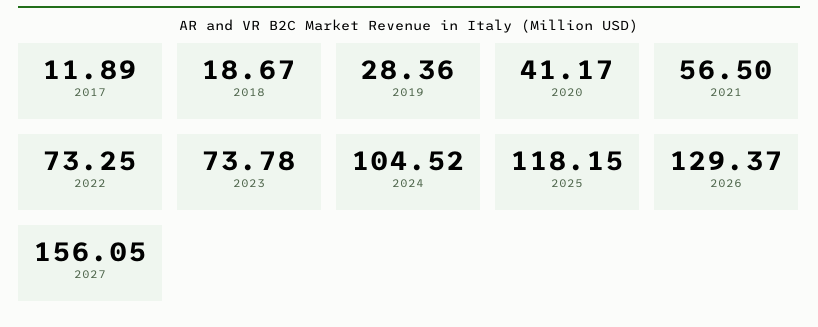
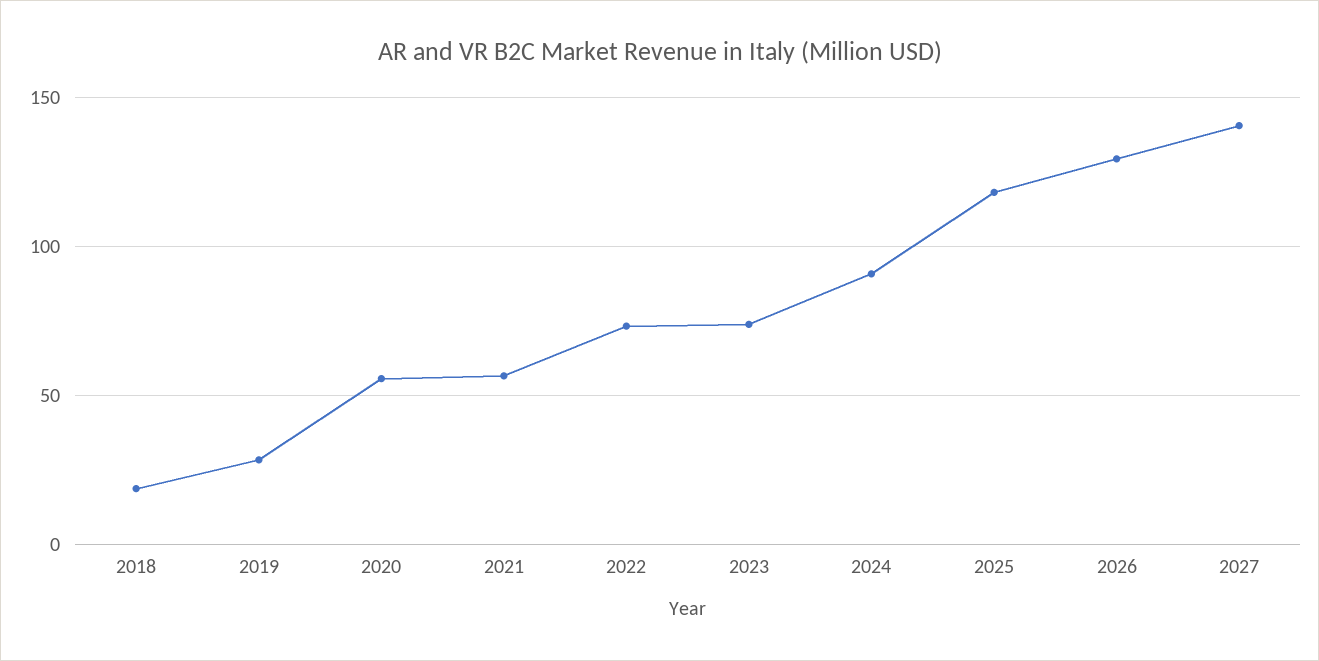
  {
-   "2017": 11.89,
    "2018": 18.67,
    "2019": 28.36,
-   "2020": 41.17,
+   "2020": 55,
    "2021": 56.5,
    "2022": 73.25,
    "2023": 73.78,
-   "2024": 104.52,
+   "2024": 90,
    "2025": 118.15,
    "2026": 129.37,
-   "2027": 156.05
+   "2027": 140
  }

